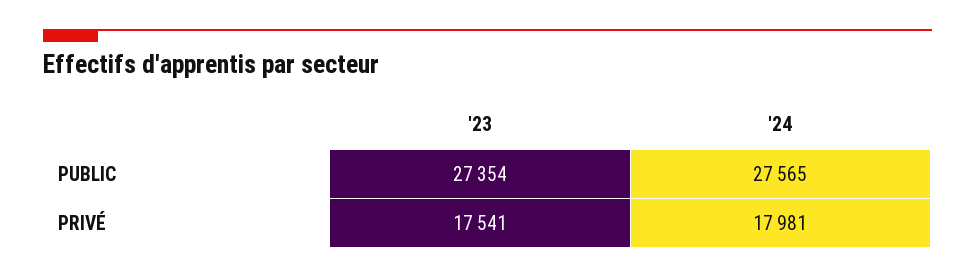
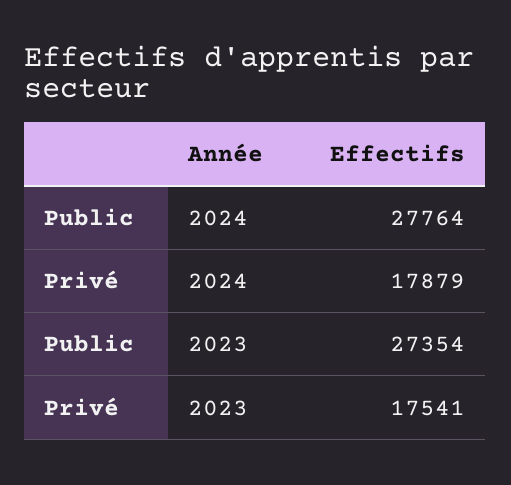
  {
    "'23": {
      "PUBLIC": 27354,
      "PRIVÉ": 17541
    },
    "'24": {
-     "PUBLIC": 27565,
+     "PUBLIC": 27764,
-     "PRIVÉ": 17981
+     "PRIVÉ": 17879
    }
  }

